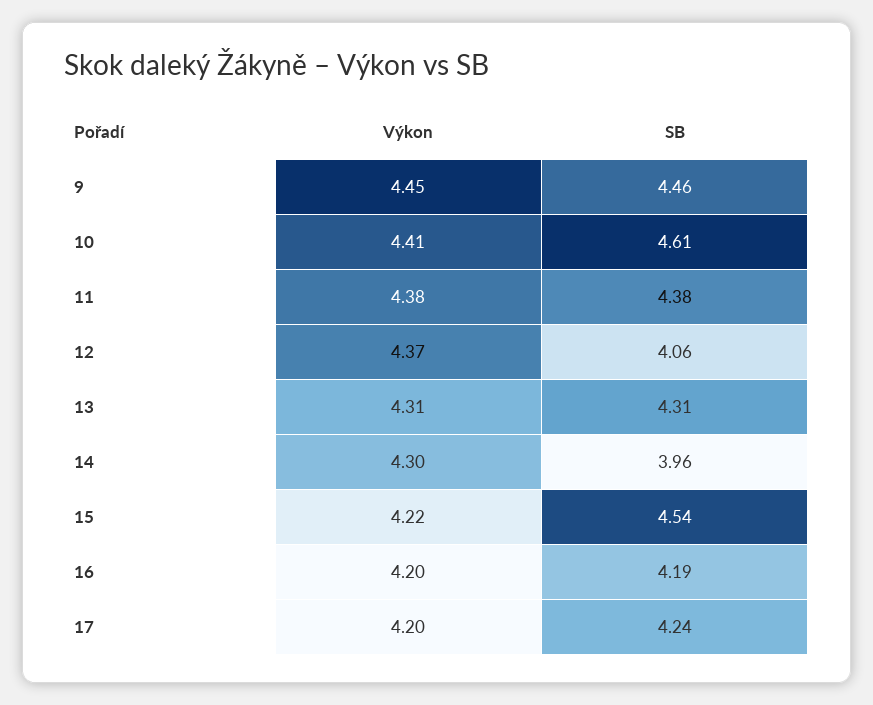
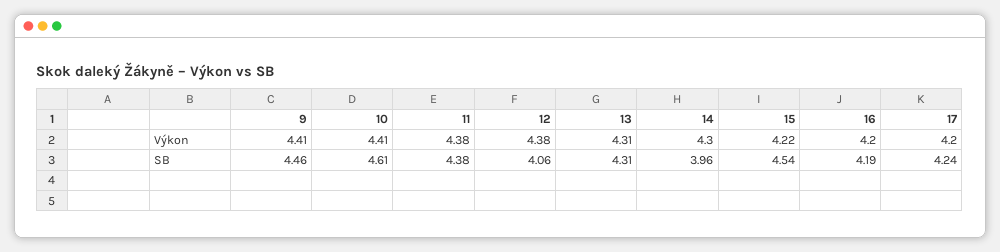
  {
    "Výkon": {
-     "9": 4.45,
+     "9": 4.41,
      "10": 4.41,
      "11": 4.38,
-     "12": 4.37,
+     "12": 4.38,
      "13": 4.31,
      "14": 4.3,
      "15": 4.22,
      "16": 4.2,
      "17": 4.2
    },
    "SB": {
      "9": 4.46,
      "10": 4.61,
      "11": 4.38,
      "12": 4.06,
      "13": 4.31,
      "14": 3.96,
      "15": 4.54,
      "16": 4.19,
      "17": 4.24
    }
  }

